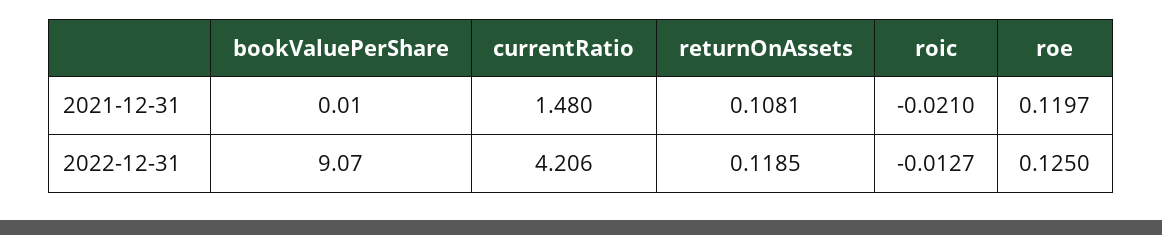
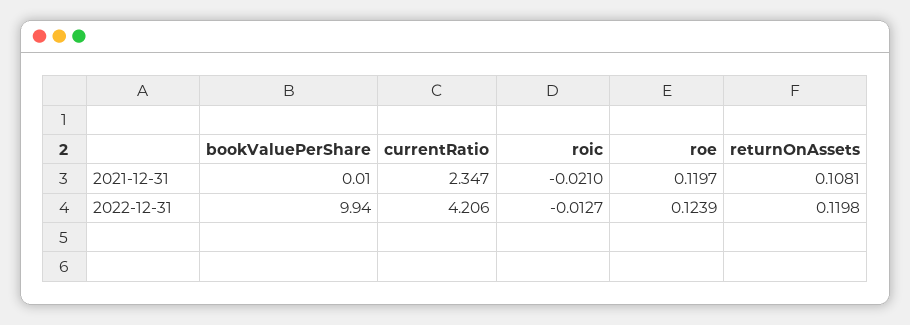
  {
    "bookValuePerShare": {
      "2021-12-31": 0.01,
-     "2022-12-31": 9.07
+     "2022-12-31": 9.94
    },
    "currentRatio": {
-     "2021-12-31": 1.48,
+     "2021-12-31": 2.347,
      "2022-12-31": 4.206
    },
    "returnOnAssets": {
      "2021-12-31": 0.1081,
-     "2022-12-31": 0.1185
+     "2022-12-31": 0.1198
    },
    "roic": {
      "2021-12-31": -0.021,
      "2022-12-31": -0.0127
    },
    "roe": {
      "2021-12-31": 0.1197,
-     "2022-12-31": 0.125
+     "2022-12-31": 0.1239
    }
  }

